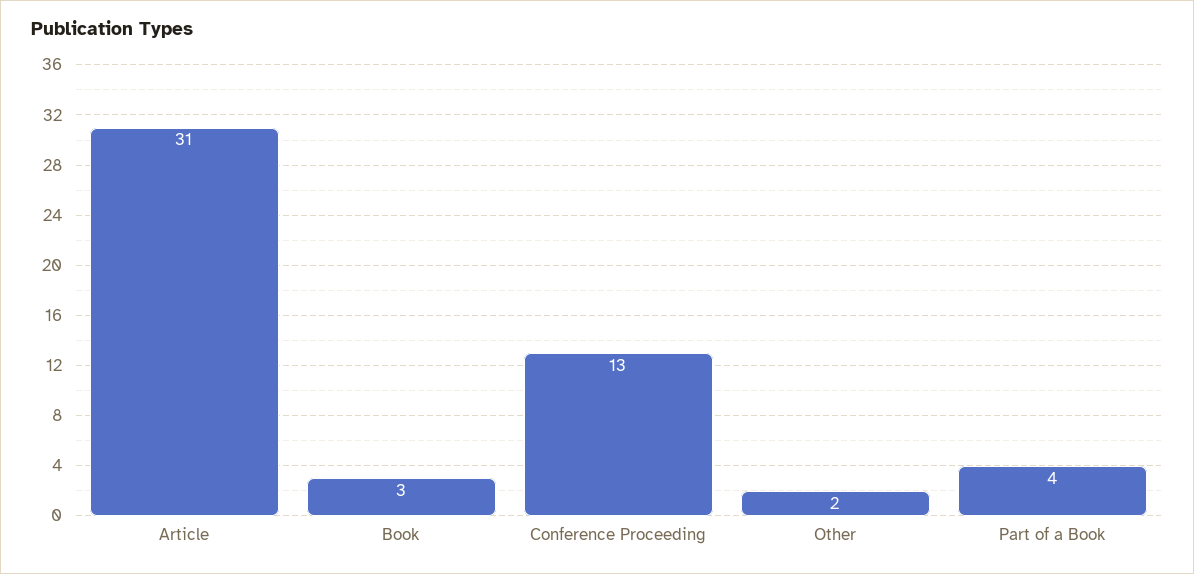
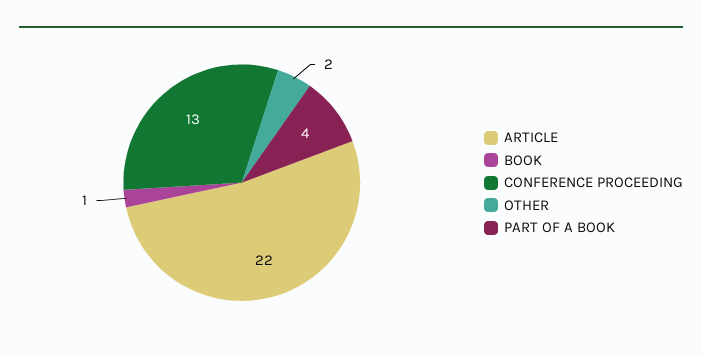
  {
-   "Article": 31,
+   "Article": 22,
-   "Book": 3,
+   "Book": 1,
    "Conference Proceeding": 13,
    "Other": 2,
    "Part of a Book": 4
  }

